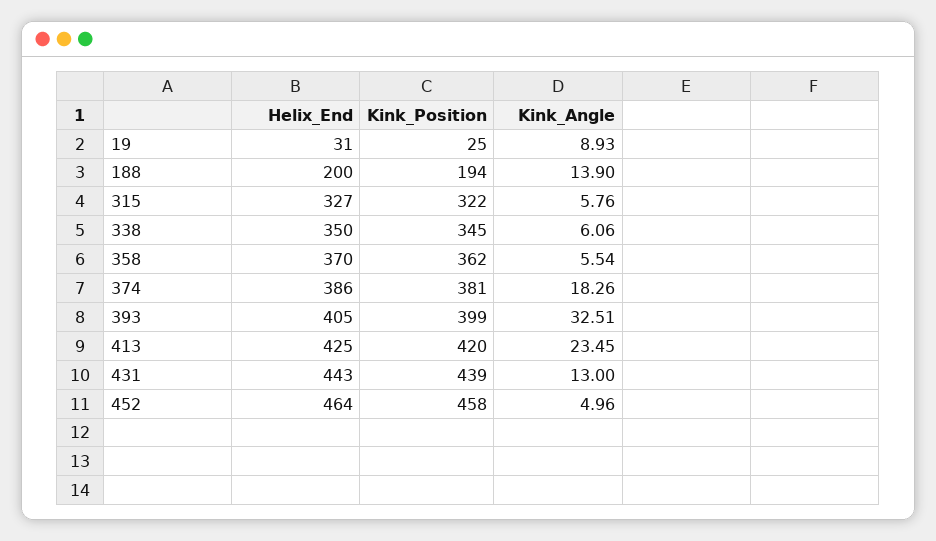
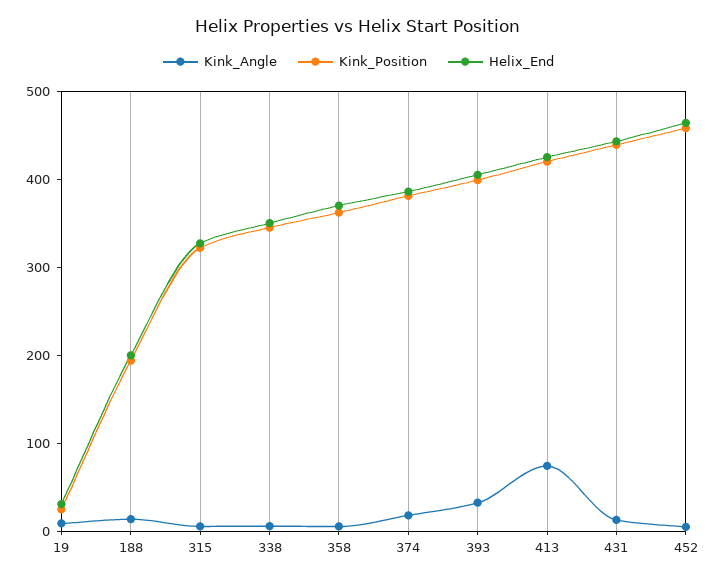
  {
    "Helix_End": {
      "19": 31,
      "188": 200,
      "315": 327,
      "338": 350,
      "358": 370,
      "374": 386,
      "393": 405,
      "413": 425,
      "431": 443,
      "452": 464
    },
    "Kink_Position": {
      "19": 25,
      "188": 194,
      "315": 322,
      "338": 345,
      "358": 362,
      "374": 381,
      "393": 399,
      "413": 420,
      "431": 439,
      "452": 458
    },
    "Kink_Angle": {
      "19": 8.93,
      "188": 13.9,
      "315": 5.76,
      "338": 6.06,
      "358": 5.54,
      "374": 18.26,
      "393": 32.51,
-     "413": 23.45,
+     "413": 80,
      "431": 13,
      "452": 4.96
    }
  }

